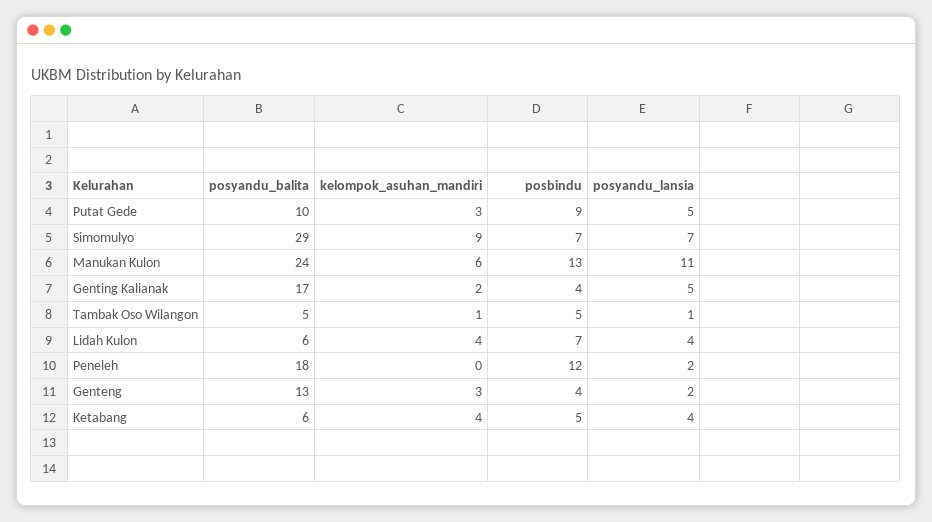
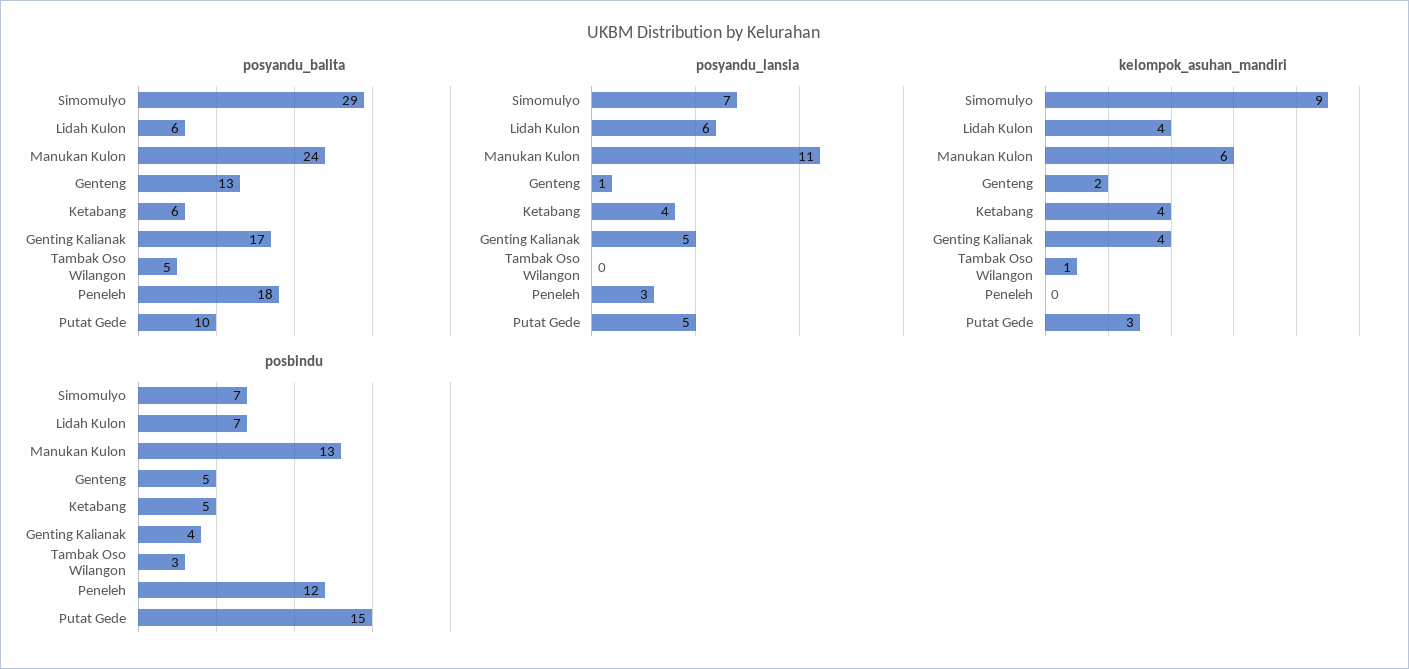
  {
    "posyandu_balita": {
      "Putat Gede": 10,
      "Simomulyo": 29,
      "Manukan Kulon": 24,
      "Genting Kalianak": 17,
      "Tambak Oso Wilangon": 5,
      "Lidah Kulon": 6,
      "Peneleh": 18,
      "Genteng": 13,
      "Ketabang": 6
    },
    "kelompok_asuhan_mandiri": {
      "Putat Gede": 3,
      "Simomulyo": 9,
      "Manukan Kulon": 6,
-     "Genting Kalianak": 2,
+     "Genting Kalianak": 4,
      "Tambak Oso Wilangon": 1,
      "Lidah Kulon": 4,
      "Peneleh": 0,
-     "Genteng": 3,
+     "Genteng": 2,
      "Ketabang": 4
    },
    "posbindu": {
-     "Putat Gede": 9,
+     "Putat Gede": 15,
      "Simomulyo": 7,
      "Manukan Kulon": 13,
      "Genting Kalianak": 4,
-     "Tambak Oso Wilangon": 5,
+     "Tambak Oso Wilangon": 3,
      "Lidah Kulon": 7,
      "Peneleh": 12,
-     "Genteng": 4,
+     "Genteng": 5,
      "Ketabang": 5
    },
    "posyandu_lansia": {
      "Putat Gede": 5,
      "Simomulyo": 7,
      "Manukan Kulon": 11,
      "Genting Kalianak": 5,
-     "Tambak Oso Wilangon": 1,
+     "Tambak Oso Wilangon": 0,
-     "Lidah Kulon": 4,
+     "Lidah Kulon": 6,
-     "Peneleh": 2,
+     "Peneleh": 3,
-     "Genteng": 2,
+     "Genteng": 1,
      "Ketabang": 4
    }
  }

